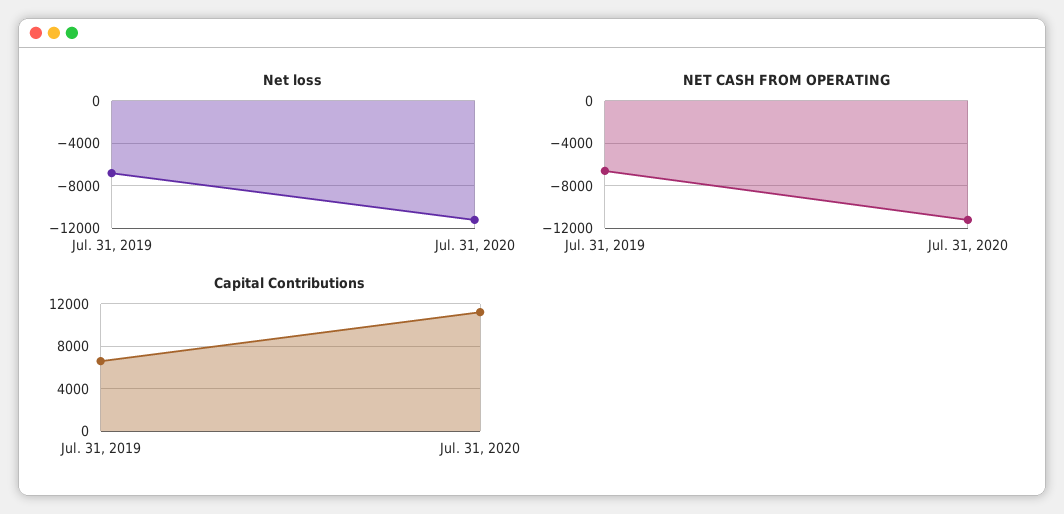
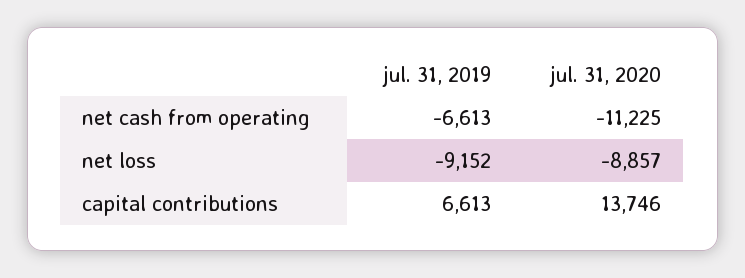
  {
    "Net loss": {
-     "Jul. 31, 2019": -7000,
+     "Jul. 31, 2019": -9152,
-     "Jul. 31, 2020": -11000
+     "Jul. 31, 2020": -8857
    },
    "NET CASH FROM OPERATING": {
      "Jul. 31, 2019": -6613,
      "Jul. 31, 2020": -11225
    },
    "Capital Contributions": {
      "Jul. 31, 2019": 6613,
-     "Jul. 31, 2020": 11000
+     "Jul. 31, 2020": 13746
    }
  }

